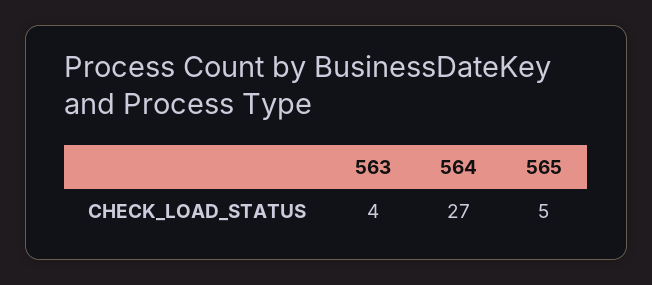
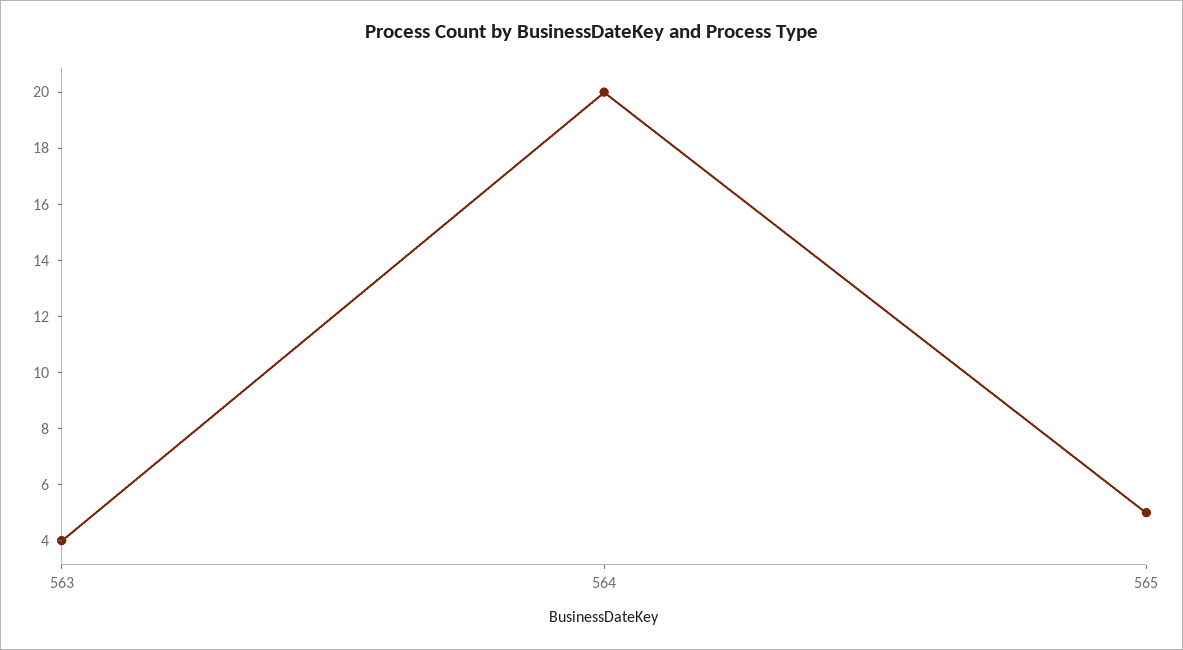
  {
    "563": 4,
-   "564": 27,
+   "564": 20,
    "565": 5
  }

